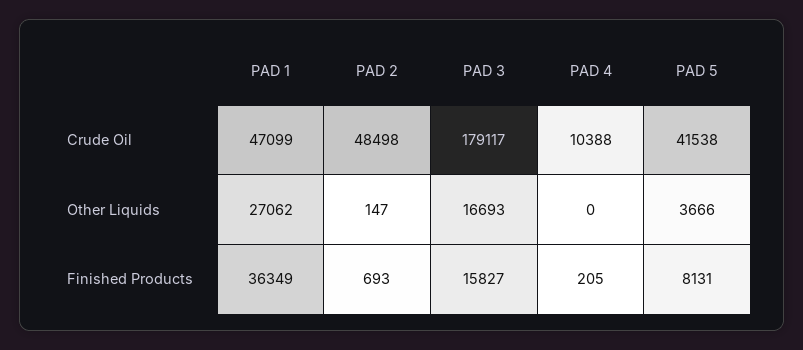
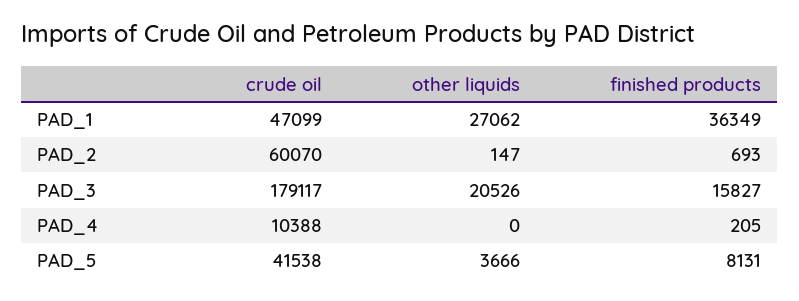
  {
    "PAD 1": {
      "Crude Oil": 47099,
      "Other Liquids": 27062,
      "Finished Products": 36349
    },
    "PAD 2": {
-     "Crude Oil": 48498,
+     "Crude Oil": 60070,
      "Other Liquids": 147,
      "Finished Products": 693
    },
    "PAD 3": {
      "Crude Oil": 179117,
-     "Other Liquids": 16693,
+     "Other Liquids": 20526,
      "Finished Products": 15827
    },
    "PAD 4": {
      "Crude Oil": 10388,
      "Other Liquids": 0,
      "Finished Products": 205
    },
    "PAD 5": {
      "Crude Oil": 41538,
      "Other Liquids": 3666,
      "Finished Products": 8131
    }
  }

